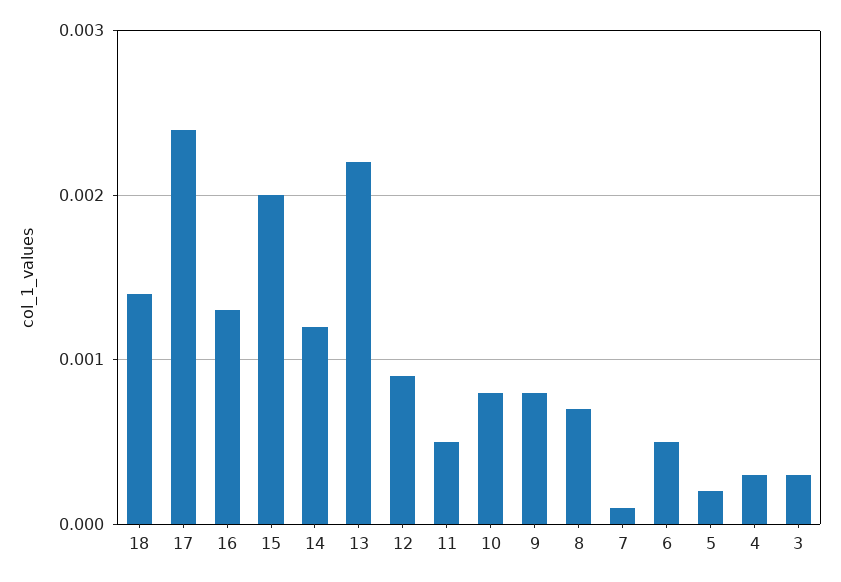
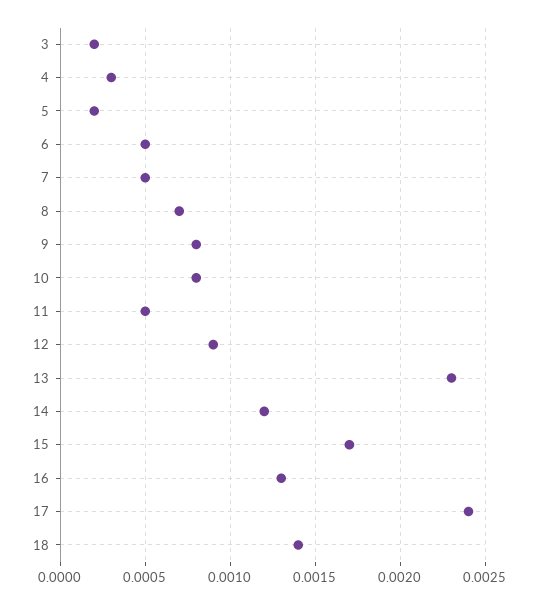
  {
    "18": 0.0014,
    "17": 0.0024,
    "16": 0.0013,
-   "15": 0.002,
+   "15": 0.0017,
    "14": 0.0012,
-   "13": 0.0022,
+   "13": 0.0023,
    "12": 0.0009,
    "11": 0.0005,
    "10": 0.0008,
    "9": 0.0008,
    "8": 0.0007,
-   "7": 0.0001,
+   "7": 0.0005,
    "6": 0.0005,
    "5": 0.0002,
    "4": 0.0003,
-   "3": 0.0003
+   "3": 0.0002
  }

